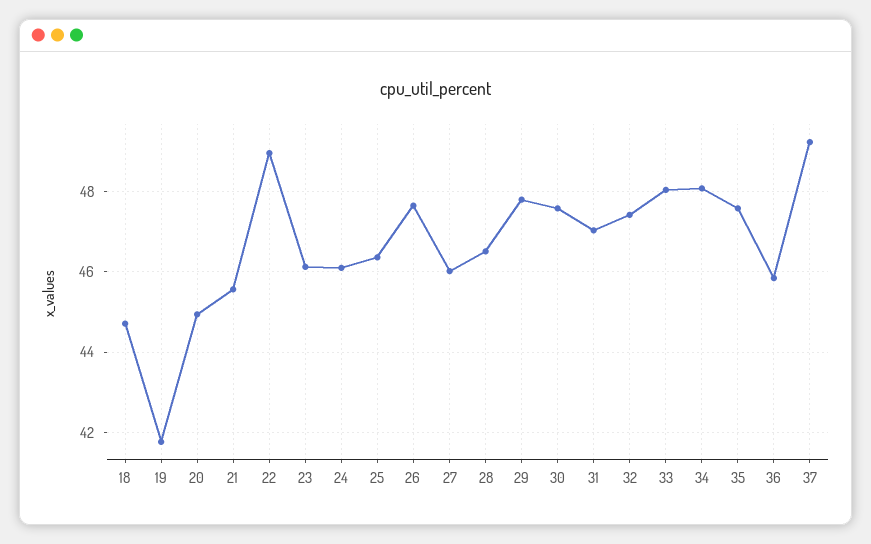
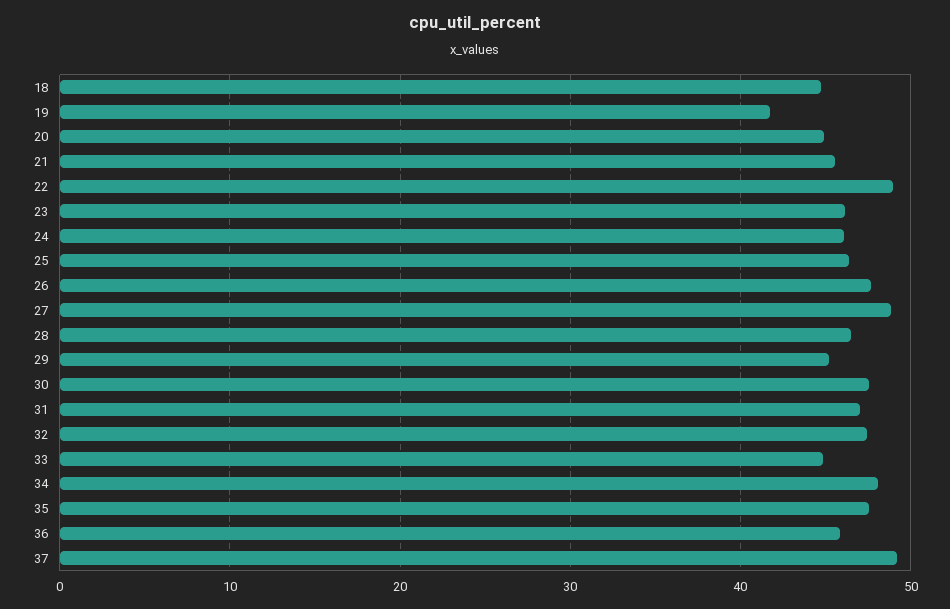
  {
    "18": 44.8,
    "19": 41.8,
    "20": 45,
    "21": 45.6,
    "22": 49,
    "23": 46.2,
    "24": 46.2,
    "25": 46.4,
    "26": 47.6,
-   "27": 46,
+   "27": 49,
    "28": 46.6,
-   "29": 47.8,
+   "29": 45,
    "30": 47.6,
    "31": 47,
    "32": 47.4,
-   "33": 48,
+   "33": 45,
    "34": 48,
    "35": 47.6,
    "36": 45.8,
    "37": 49.2
  }

